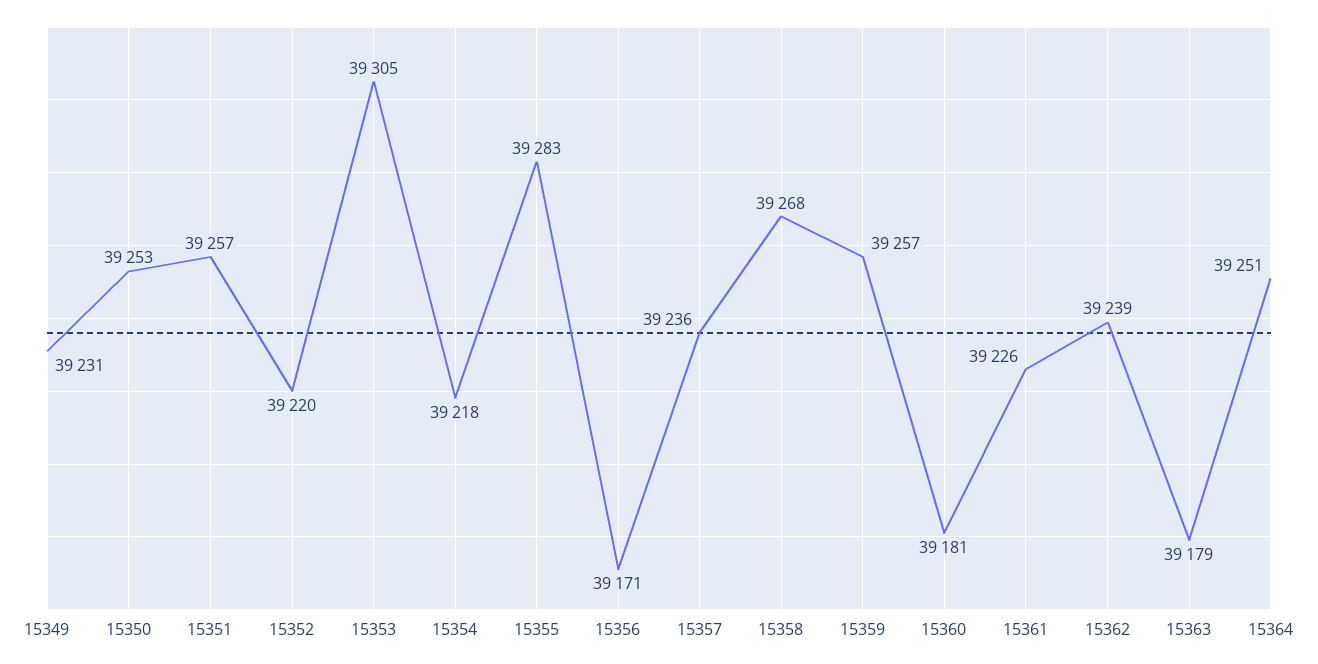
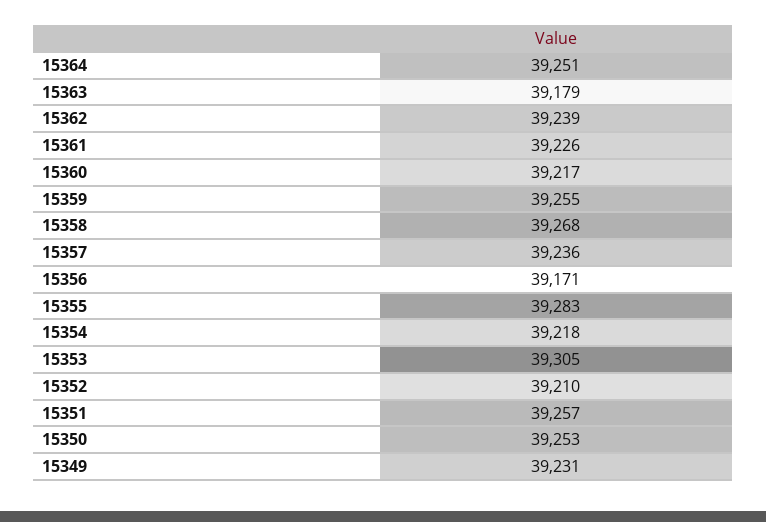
  {
    "15349": 39231,
    "15350": 39253,
    "15351": 39257,
-   "15352": 39220,
+   "15352": 39210,
    "15353": 39305,
    "15354": 39218,
    "15355": 39283,
    "15356": 39171,
    "15357": 39236,
    "15358": 39268,
-   "15359": 39257,
+   "15359": 39255,
-   "15360": 39181,
+   "15360": 39217,
    "15361": 39226,
    "15362": 39239,
    "15363": 39179,
    "15364": 39251
  }

